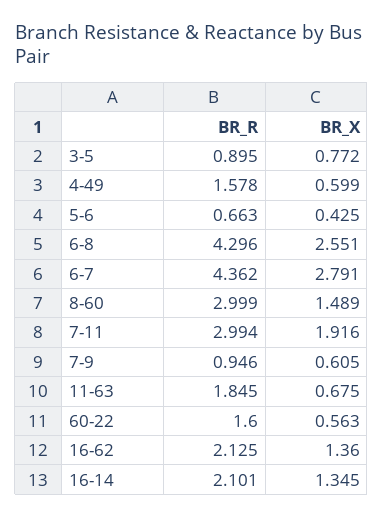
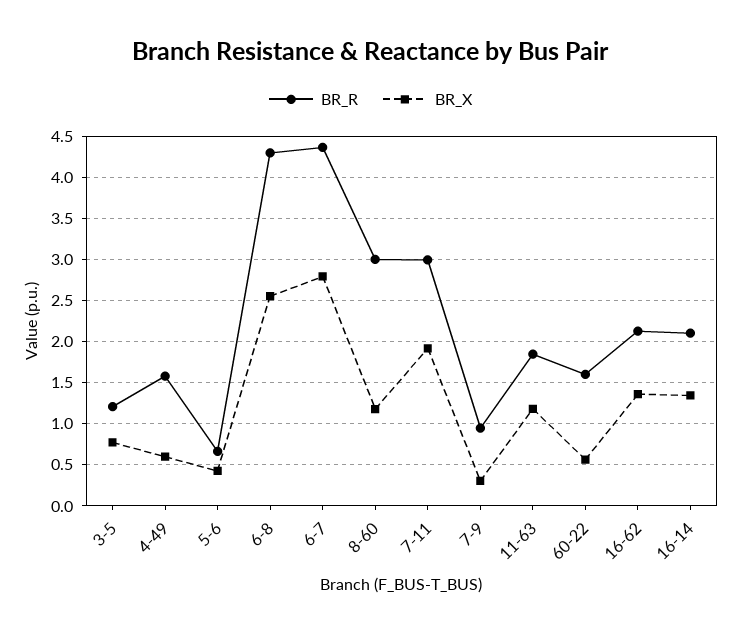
  {
    "BR_R": {
-     "3-5": 0.895,
+     "3-5": 1.2,
      "4-49": 1.578,
      "5-6": 0.663,
      "6-8": 4.296,
      "6-7": 4.362,
      "8-60": 2.999,
      "7-11": 2.994,
      "7-9": 0.946,
      "11-63": 1.845,
      "60-22": 1.6,
      "16-62": 2.125,
      "16-14": 2.101
    },
    "BR_X": {
      "3-5": 0.772,
      "4-49": 0.599,
      "5-6": 0.425,
      "6-8": 2.551,
      "6-7": 2.791,
-     "8-60": 1.489,
+     "8-60": 1.2,
      "7-11": 1.916,
-     "7-9": 0.605,
+     "7-9": 0.3,
-     "11-63": 0.675,
+     "11-63": 1.2,
      "60-22": 0.563,
      "16-62": 1.36,
      "16-14": 1.345
    }
  }

